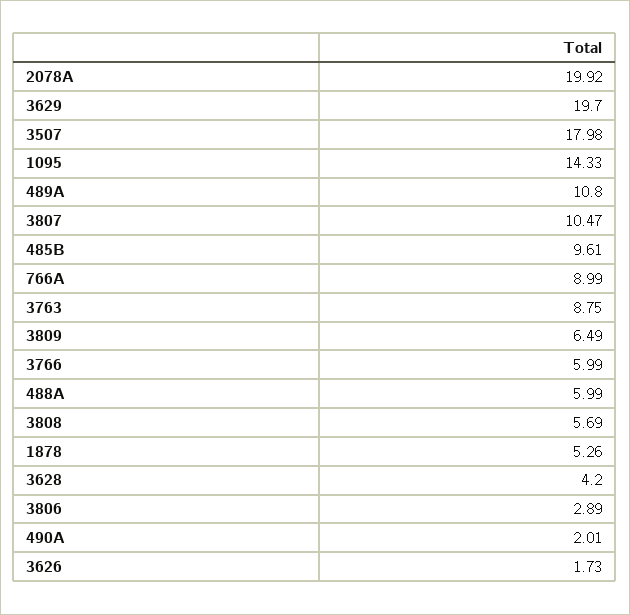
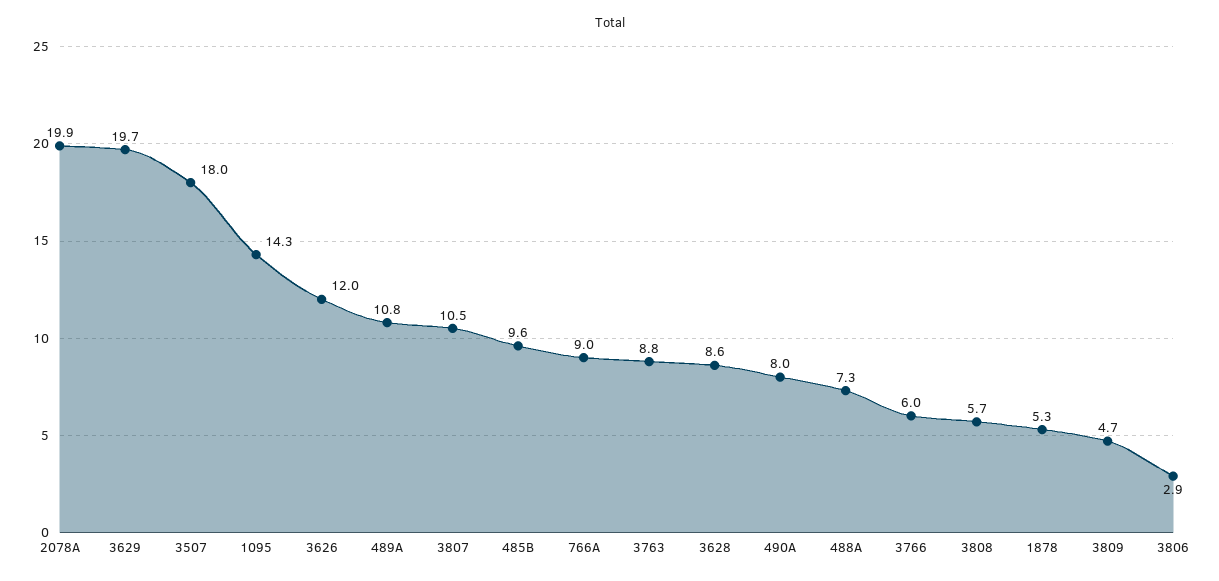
  {
    "2078A": 19.92,
    "3629": 19.7,
    "3507": 17.98,
    "1095": 14.33,
    "489A": 10.8,
    "3807": 10.47,
    "485B": 9.61,
    "766A": 8.99,
    "3763": 8.75,
-   "3809": 6.49,
+   "3809": 4.7,
    "3766": 5.99,
-   "488A": 5.99,
+   "488A": 7.3,
    "3808": 5.69,
    "1878": 5.26,
-   "3628": 4.2,
+   "3628": 8.6,
    "3806": 2.89,
-   "490A": 2.01,
+   "490A": 8,
-   "3626": 1.73
+   "3626": 12
  }

